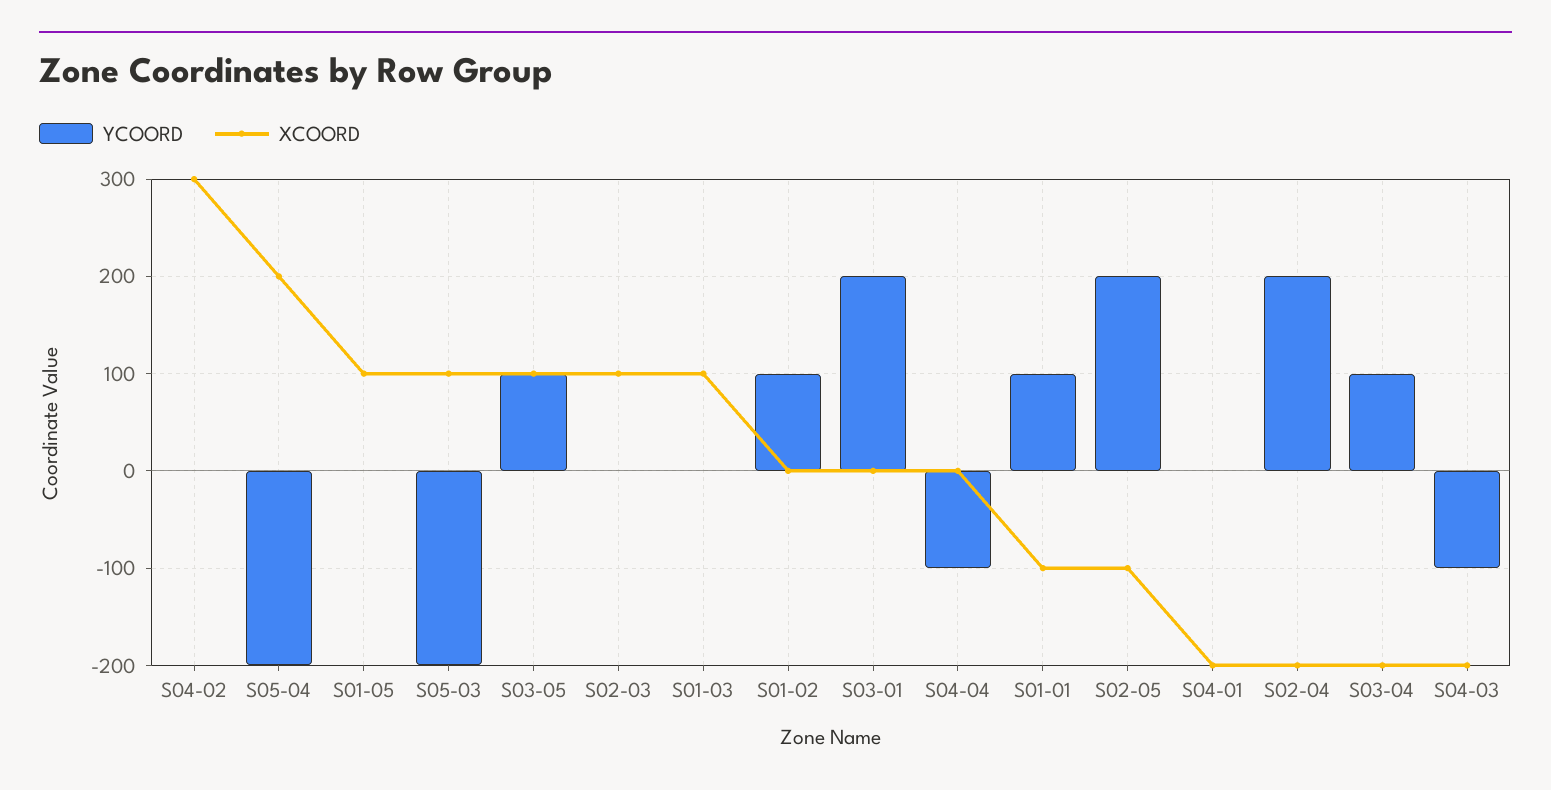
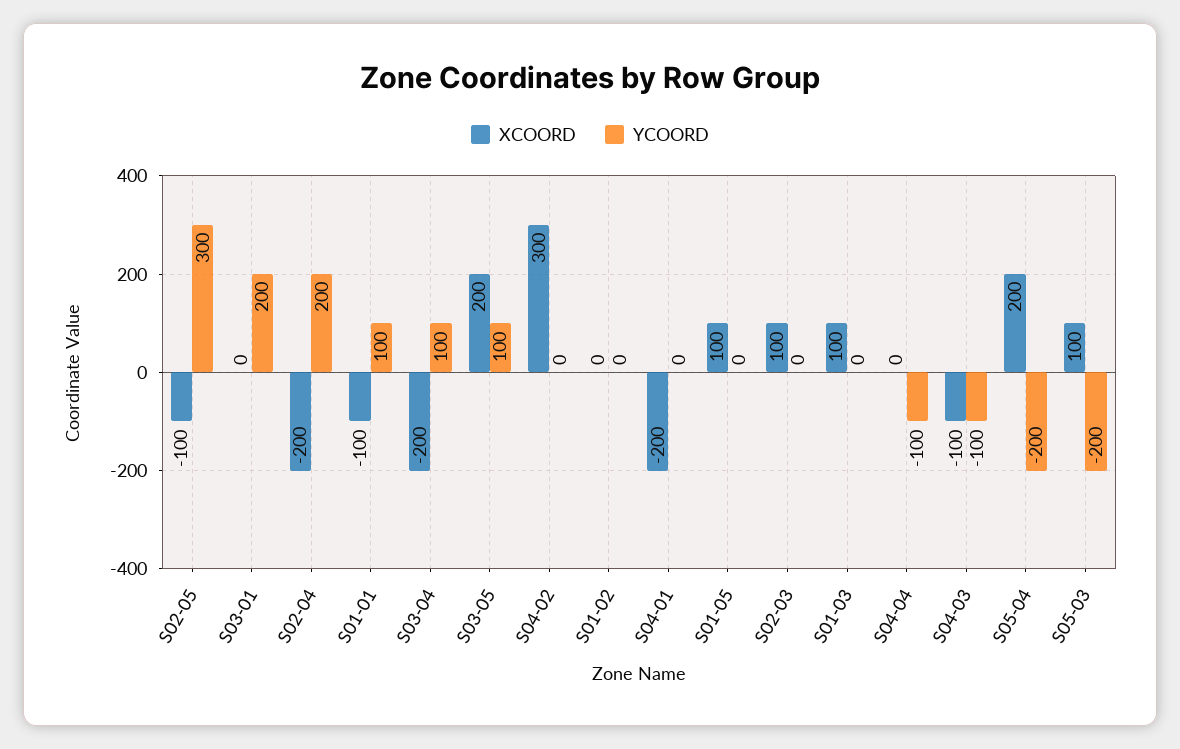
  {
    "YCOORD": {
      "S04-02": 0,
      "S05-04": -200,
      "S01-05": 0,
      "S05-03": -200,
      "S03-05": 100,
      "S02-03": 0,
      "S01-03": 0,
-     "S01-02": 100,
+     "S01-02": 0,
      "S03-01": 200,
      "S04-04": -100,
      "S01-01": 100,
-     "S02-05": 200,
+     "S02-05": 300,
      "S04-01": 0,
      "S02-04": 200,
      "S03-04": 100,
      "S04-03": -100
    },
    "XCOORD": {
      "S04-02": 300,
      "S05-04": 200,
      "S01-05": 100,
      "S05-03": 100,
-     "S03-05": 100,
+     "S03-05": 200,
      "S02-03": 100,
      "S01-03": 100,
      "S01-02": 0,
      "S03-01": 0,
      "S04-04": 0,
      "S01-01": -100,
      "S02-05": -100,
      "S04-01": -200,
      "S02-04": -200,
      "S03-04": -200,
-     "S04-03": -200
+     "S04-03": -100
    }
  }

